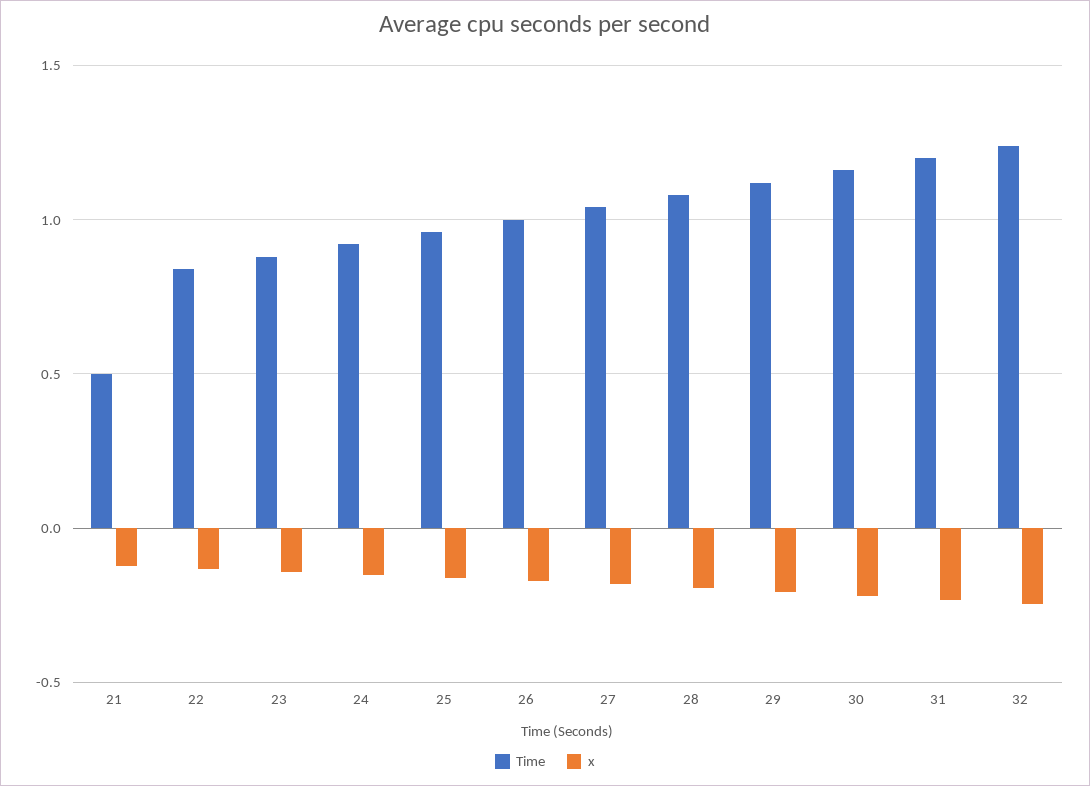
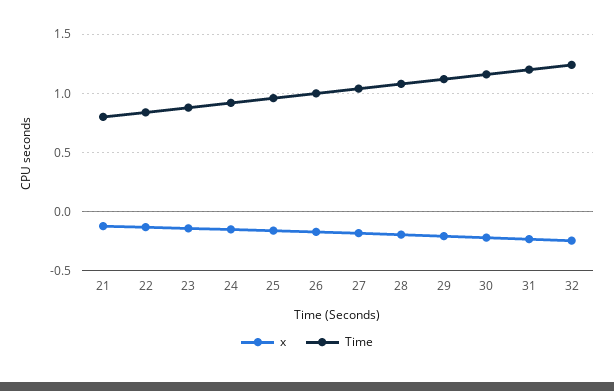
  {
    "Time": {
-     "21": 0.5,
+     "21": 0.8,
      "22": 0.85,
      "23": 0.9,
      "24": 0.9,
      "25": 0.95,
      "26": 1,
      "27": 1.05,
      "28": 1.1,
      "29": 1.1,
      "30": 1.15,
      "31": 1.2,
      "32": 1.25
    },
    "x": {
      "21": -0.1,
      "22": -0.15,
      "23": -0.15,
      "24": -0.15,
      "25": -0.15,
      "26": -0.15,
      "27": -0.2,
      "28": -0.2,
      "29": -0.2,
      "30": -0.2,
      "31": -0.25,
      "32": -0.25
    }
  }

